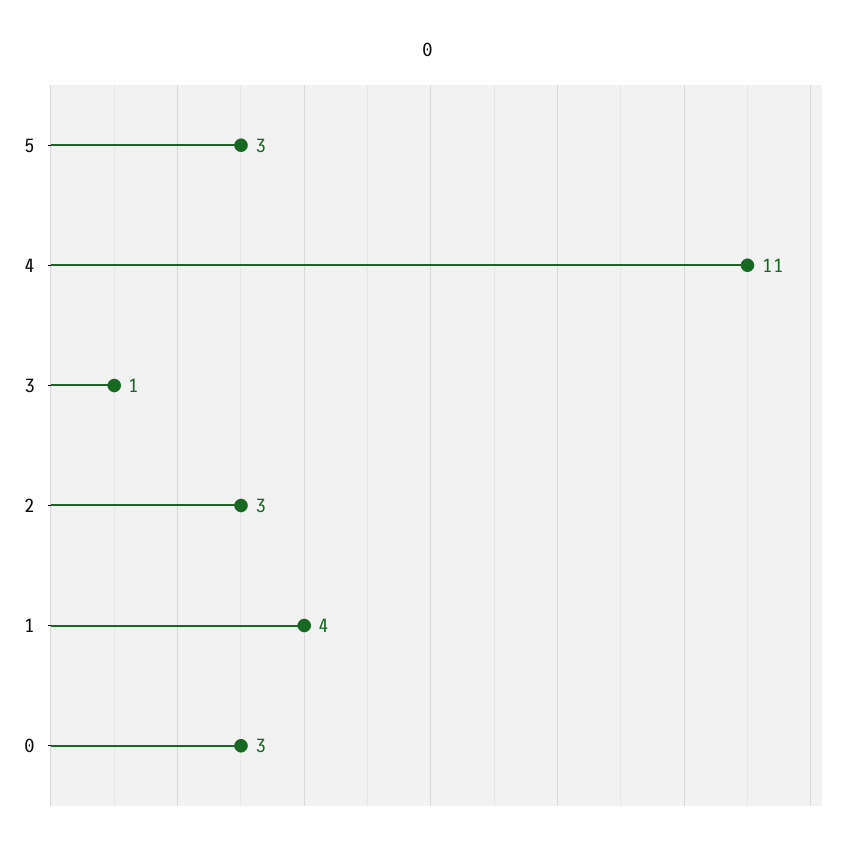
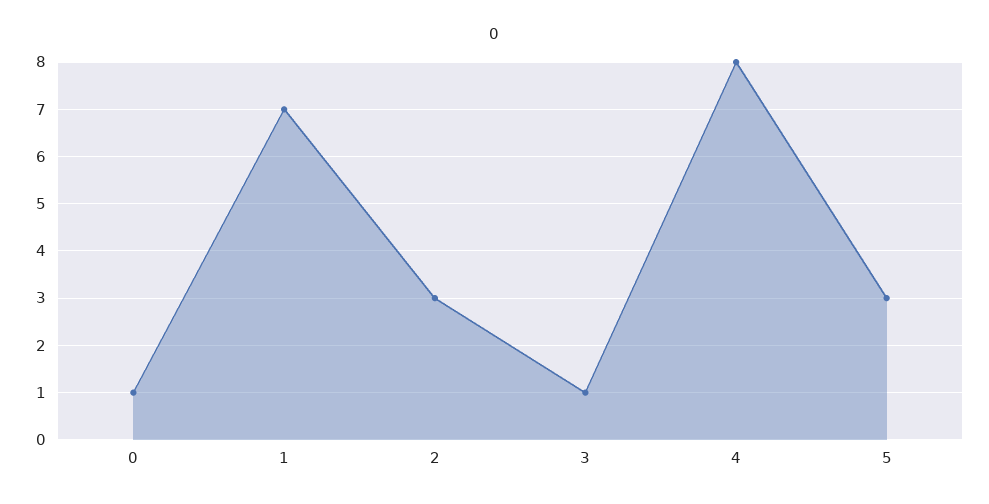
  {
    "5": 3,
-   "4": 11,
+   "4": 8,
    "3": 1,
    "2": 3,
-   "1": 4,
+   "1": 7,
-   "0": 3
+   "0": 1
  }

